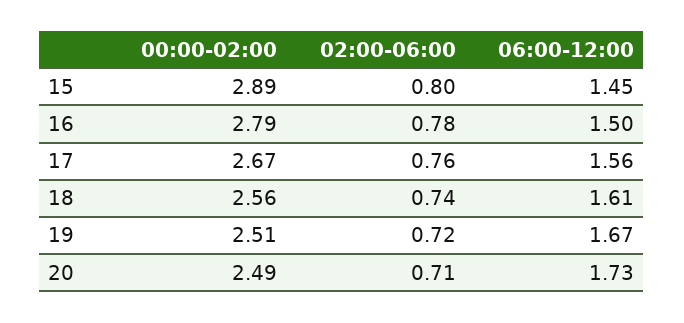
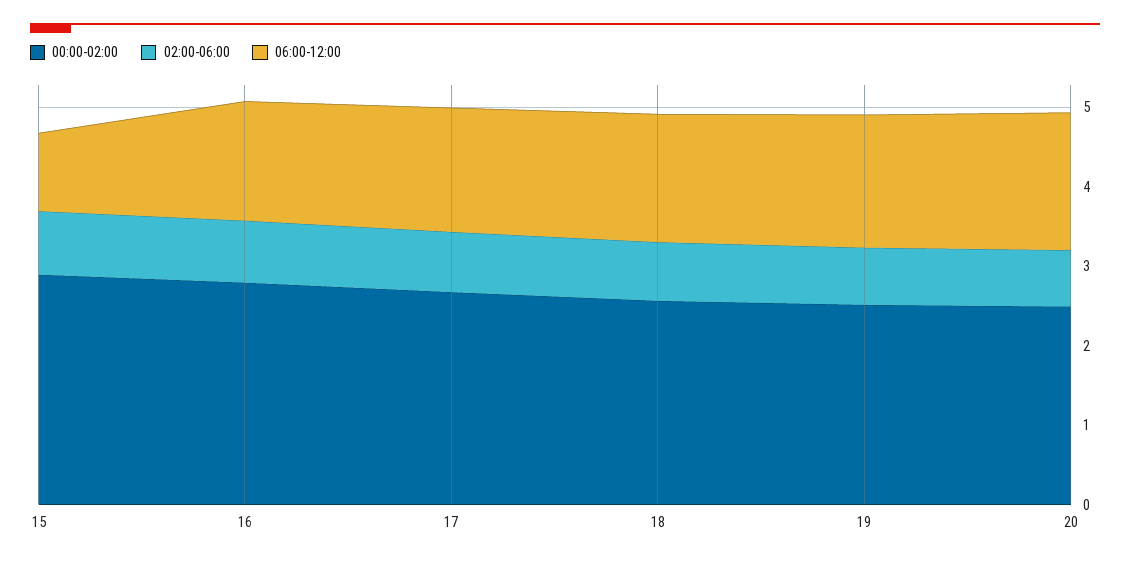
  {
    "00:00-02:00": {
      "15": 2.89,
      "16": 2.79,
      "17": 2.67,
      "18": 2.56,
      "19": 2.51,
      "20": 2.49
    },
    "02:00-06:00": {
      "15": 0.8,
      "16": 0.78,
      "17": 0.76,
      "18": 0.74,
      "19": 0.72,
      "20": 0.71
    },
    "06:00-12:00": {
-     "15": 1.45,
+     "15": 1,
      "16": 1.5,
      "17": 1.56,
      "18": 1.61,
      "19": 1.67,
      "20": 1.73
    }
  }

